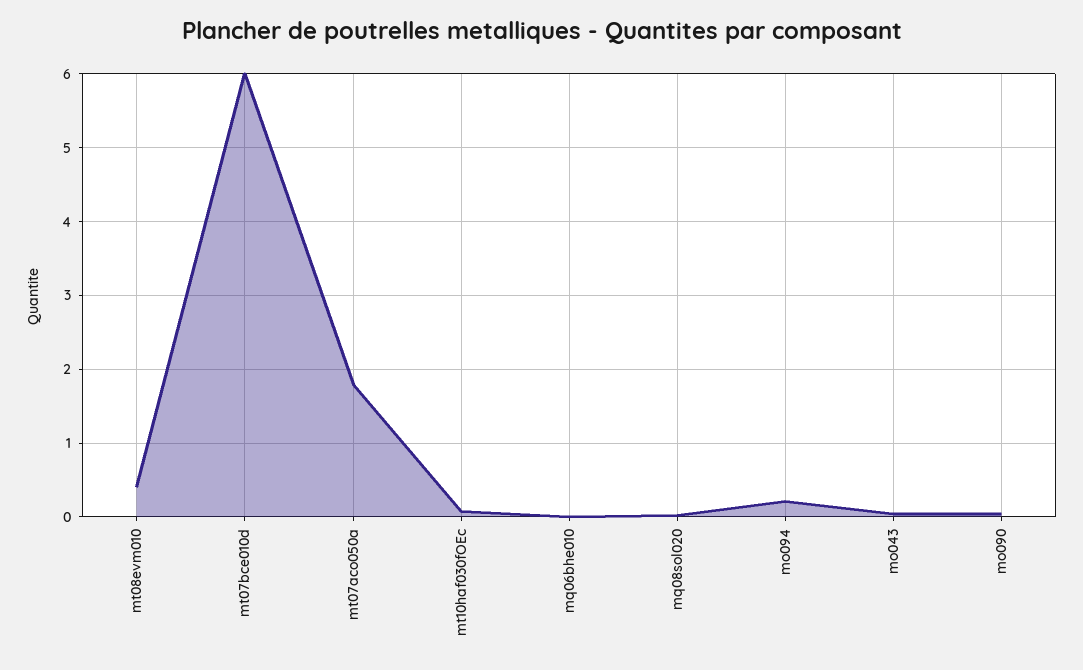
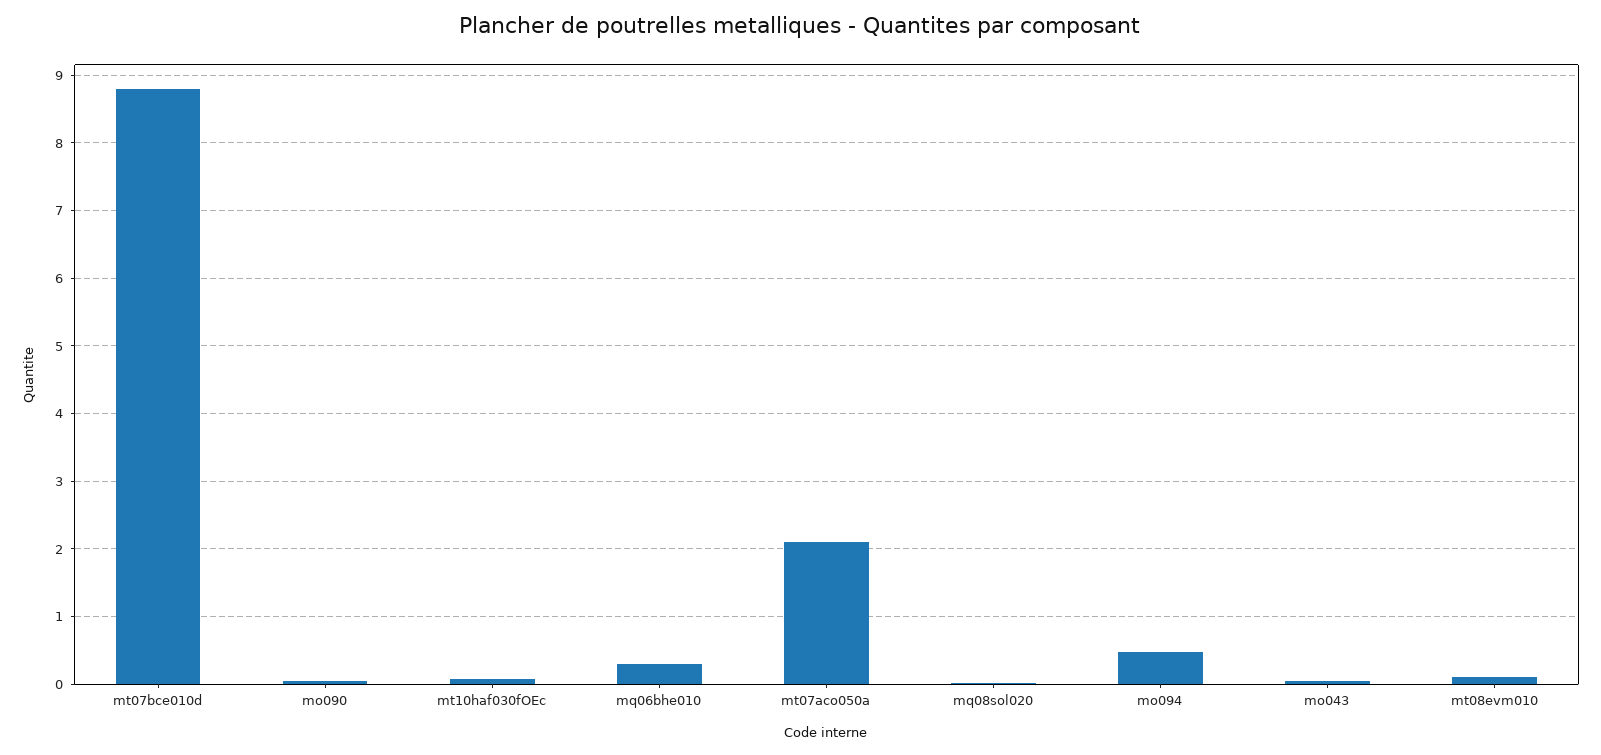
  {
-   "mt08evm010": 0.4,
+   "mt08evm010": 0.1,
-   "mt07bce010d": 6,
+   "mt07bce010d": 8.8,
-   "mt07aco050a": 1.8,
+   "mt07aco050a": 2.1,
    "mt10haf030fOEc": 0.1,
-   "mq06bhe010": 0,
+   "mq06bhe010": 0.3,
    "mq08sol020": 0,
-   "mo094": 0.2,
+   "mo094": 0.5,
    "mo043": 0,
    "mo090": 0
  }

